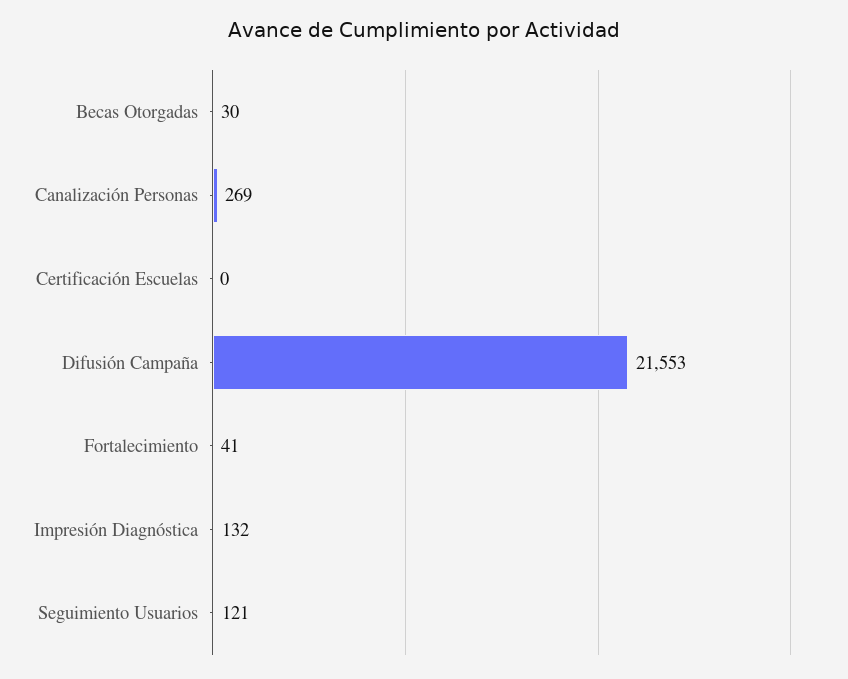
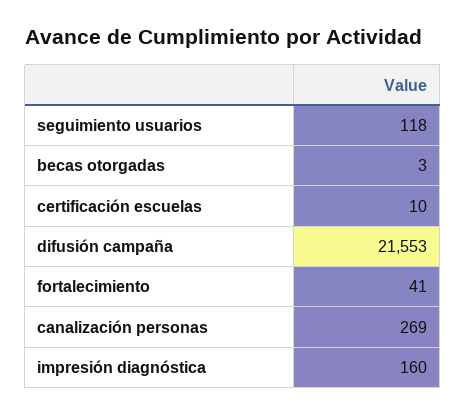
  {
-   "Becas Otorgadas": 30,
+   "Becas Otorgadas": 3,
    "Canalización Personas": 269,
-   "Certificación Escuelas": 0,
+   "Certificación Escuelas": 10,
    "Difusión Campaña": 21553,
    "Fortalecimiento": 41,
-   "Impresión Diagnóstica": 132,
+   "Impresión Diagnóstica": 160,
-   "Seguimiento Usuarios": 121
+   "Seguimiento Usuarios": 118
  }

